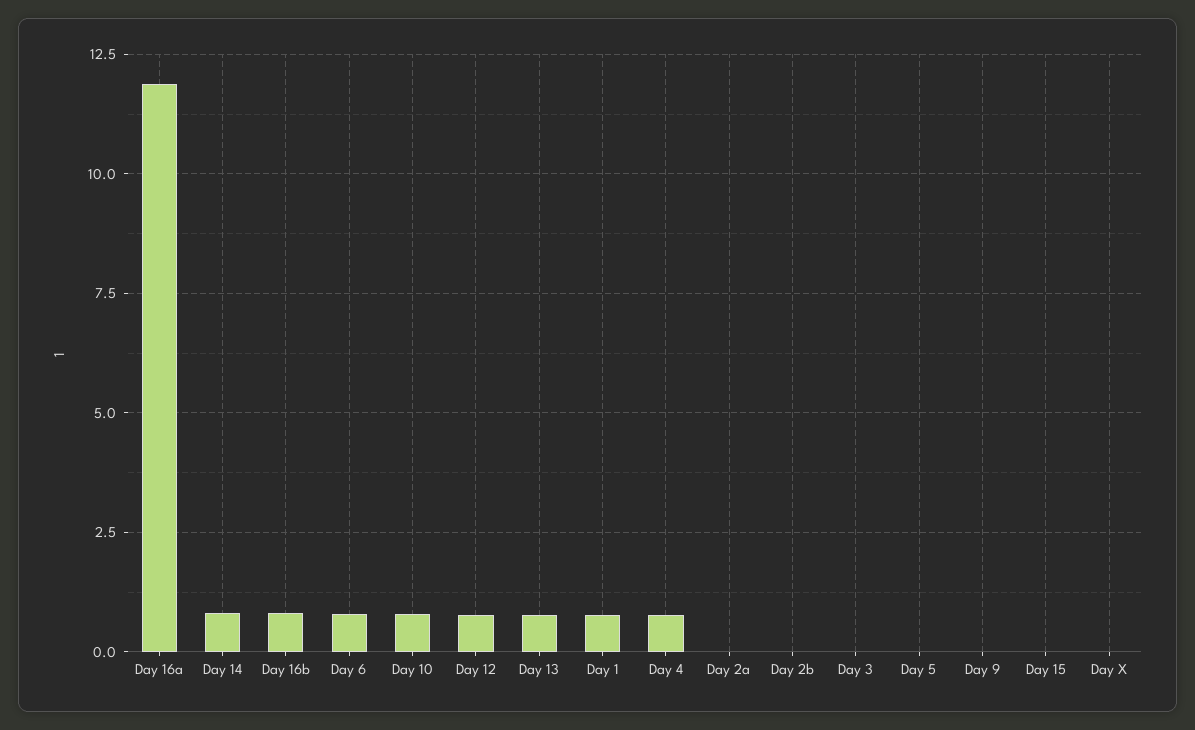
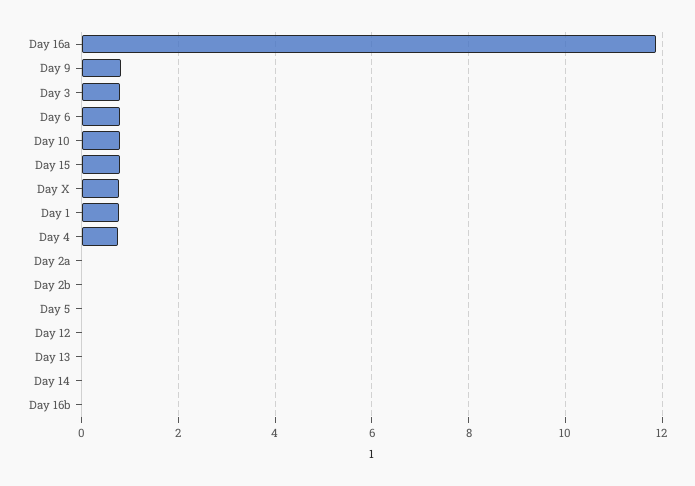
  {
    "Day 16a": 11.8,
-   "Day 14": 0.75,
+   "Day 14": 0,
-   "Day 16b": 0.75,
+   "Day 16b": 0,
    "Day 6": 0.8,
    "Day 10": 0.8,
-   "Day 12": 0.75,
+   "Day 12": 0,
-   "Day 13": 0.75,
+   "Day 13": 0,
    "Day 1": 0.8,
    "Day 4": 0.8,
    "Day 2a": 0,
    "Day 2b": 0,
-   "Day 3": 0,
+   "Day 3": 0.8,
    "Day 5": 0,
-   "Day 9": 0,
+   "Day 9": 0.8,
-   "Day 15": 0,
+   "Day 15": 0.8,
-   "Day X": 0
+   "Day X": 0.8
  }

